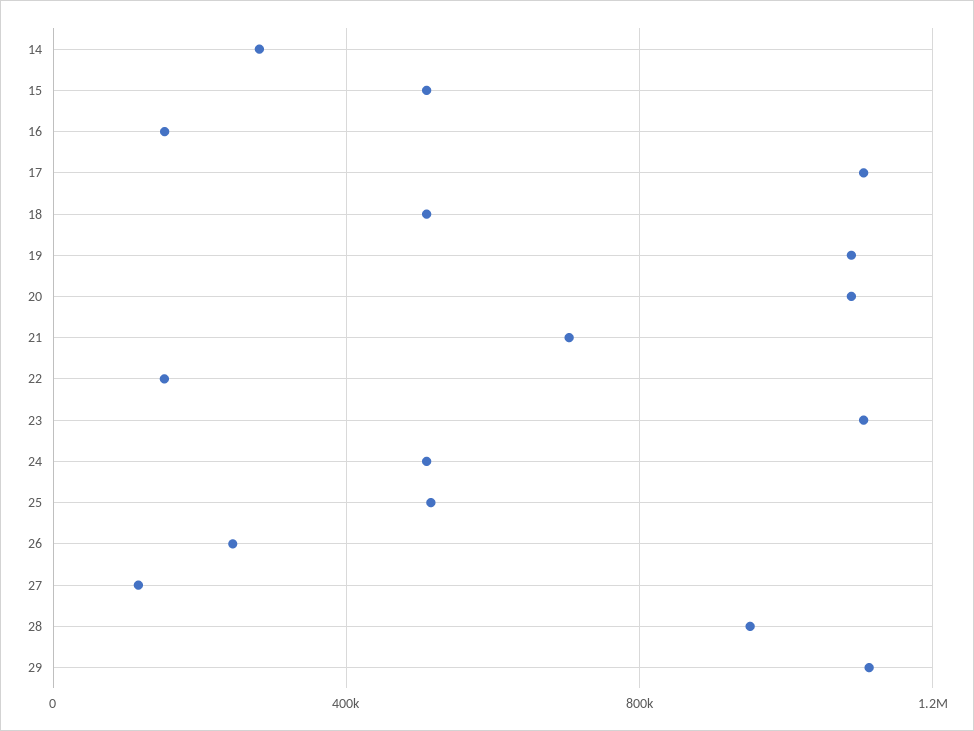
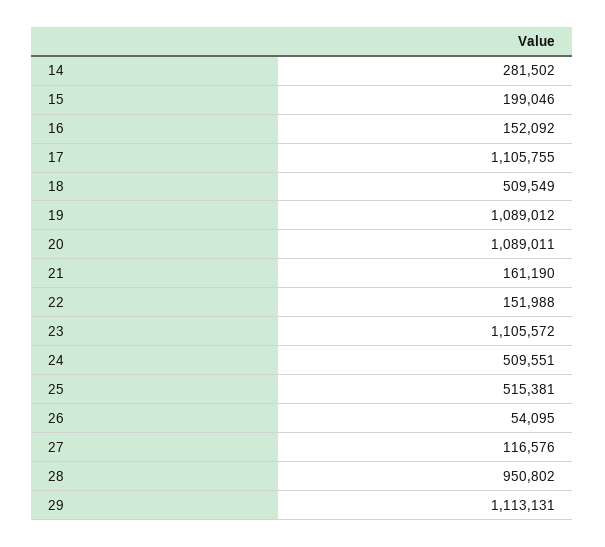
  {
    "14": 281502,
-   "15": 500000,
+   "15": 199046,
    "16": 152092,
    "17": 1105755,
    "18": 509549,
    "19": 1089012,
    "20": 1089011,
-   "21": 700000,
+   "21": 161190,
    "22": 151988,
    "23": 1105572,
    "24": 509551,
    "25": 515381,
-   "26": 250000,
+   "26": 54095,
    "27": 116576,
    "28": 950802,
    "29": 1113131
  }

